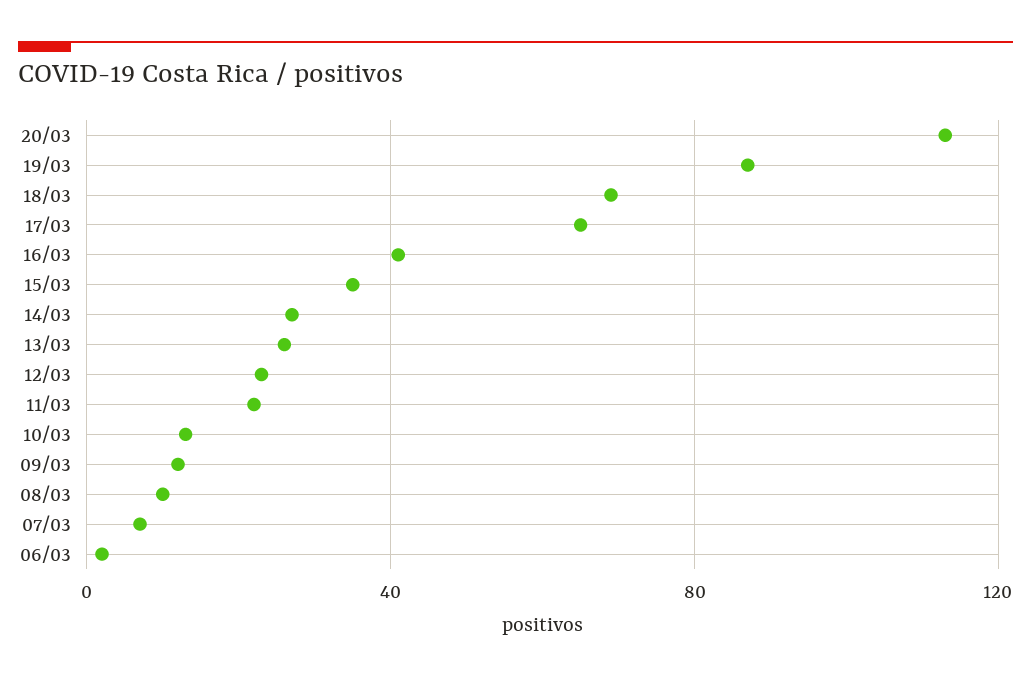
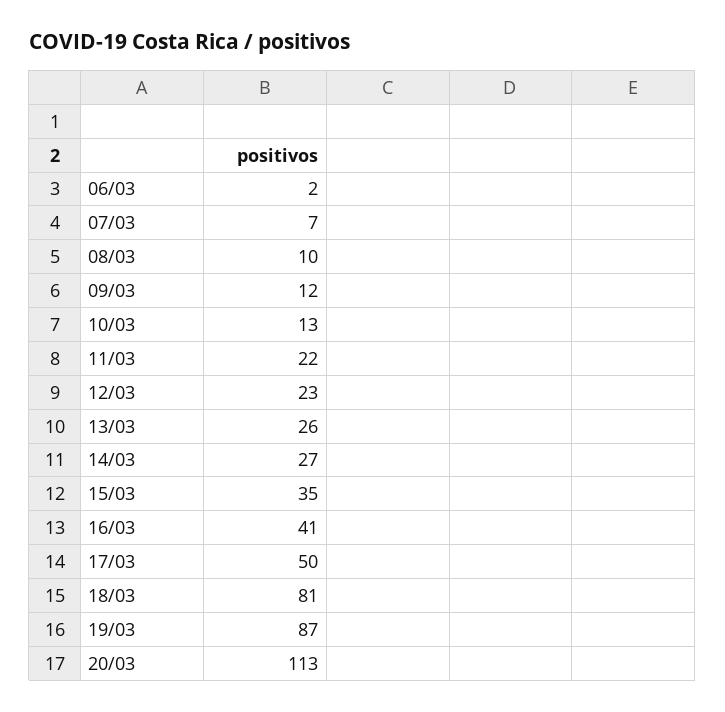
  {
    "20/03": 113,
    "19/03": 87,
-   "18/03": 70,
+   "18/03": 81,
-   "17/03": 65,
+   "17/03": 50,
    "16/03": 41,
    "15/03": 35,
    "14/03": 27,
    "13/03": 26,
    "12/03": 23,
    "11/03": 22,
    "10/03": 13,
    "09/03": 12,
    "08/03": 10,
    "07/03": 7,
    "06/03": 2
  }

